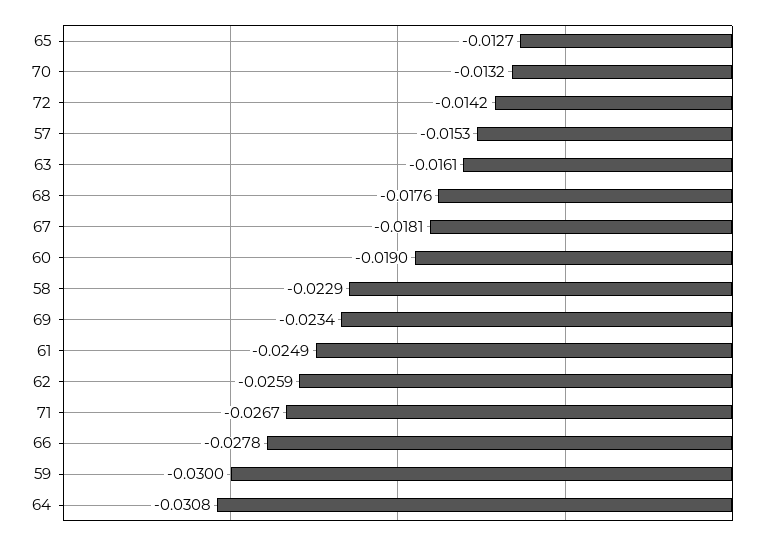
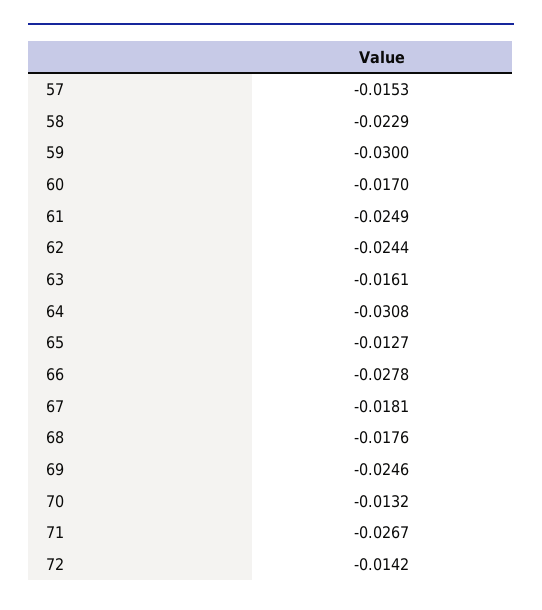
  {
    "65": -0.0127,
    "70": -0.0132,
    "72": -0.0142,
    "57": -0.0153,
    "63": -0.0161,
    "68": -0.0176,
    "67": -0.0181,
-   "60": -0.019,
+   "60": -0.017,
    "58": -0.0229,
-   "69": -0.0234,
+   "69": -0.0246,
    "61": -0.0249,
-   "62": -0.0259,
+   "62": -0.0244,
    "71": -0.0267,
    "66": -0.0278,
    "59": -0.03,
    "64": -0.0308
  }

